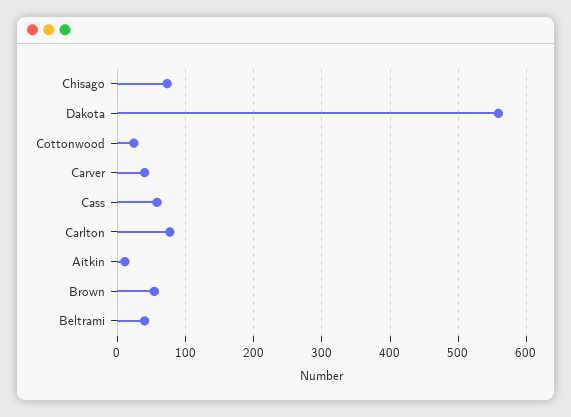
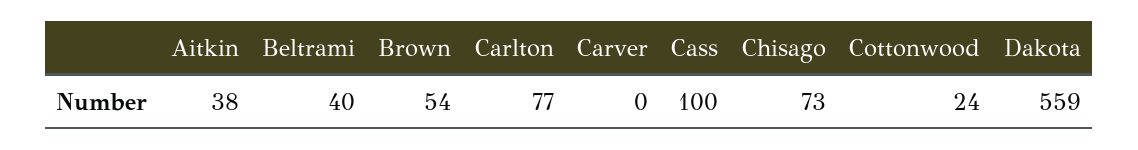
  {
    "Chisago": 73,
    "Dakota": 559,
    "Cottonwood": 24,
-   "Carver": 40,
+   "Carver": 0,
-   "Cass": 60,
+   "Cass": 100,
    "Carlton": 77,
-   "Aitkin": 10,
+   "Aitkin": 38,
    "Brown": 54,
    "Beltrami": 40
  }

